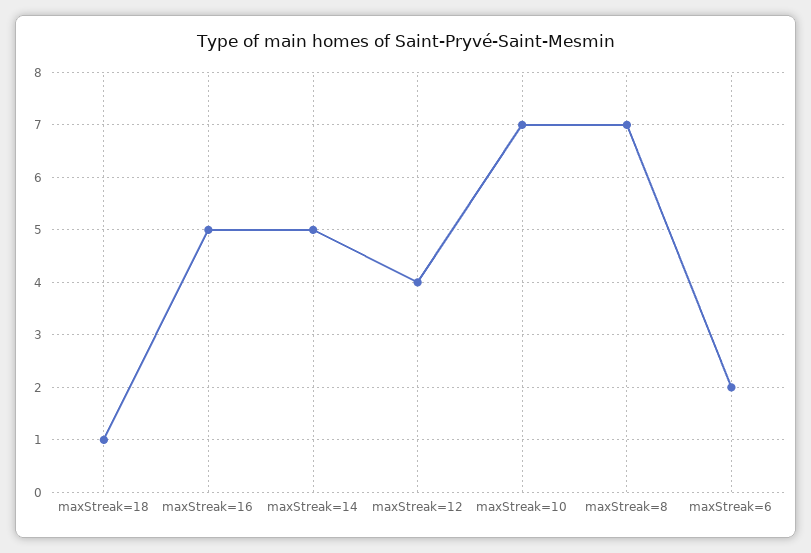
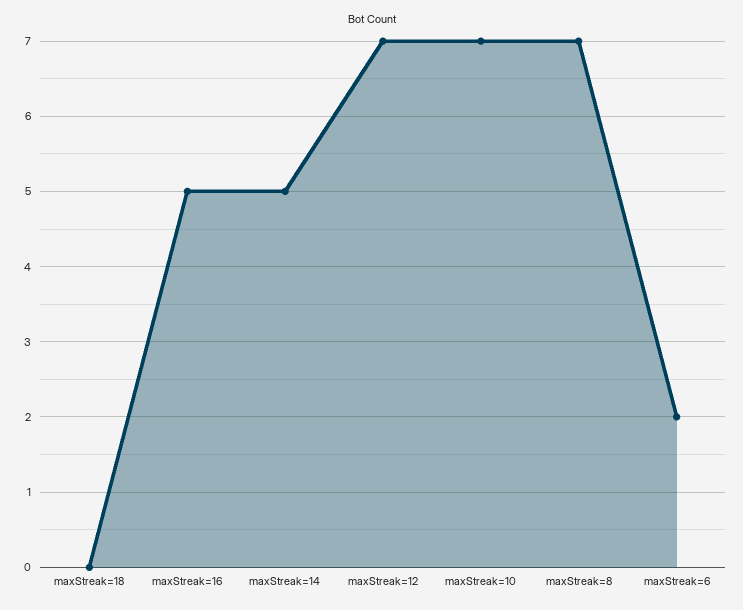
  {
-   "maxStreak=18": 1,
+   "maxStreak=18": 0,
    "maxStreak=16": 5,
    "maxStreak=14": 5,
-   "maxStreak=12": 4,
+   "maxStreak=12": 7,
    "maxStreak=10": 7,
    "maxStreak=8": 7,
    "maxStreak=6": 2
  }

